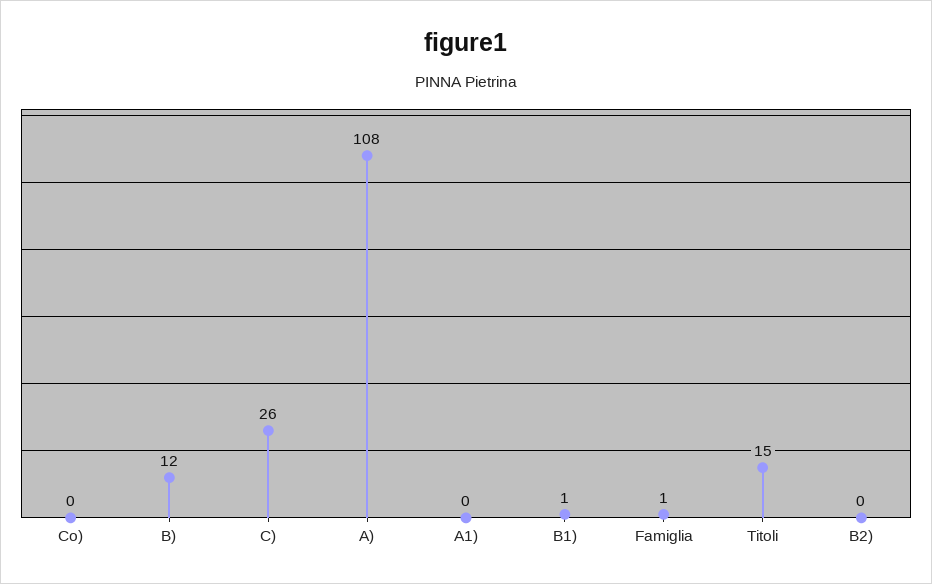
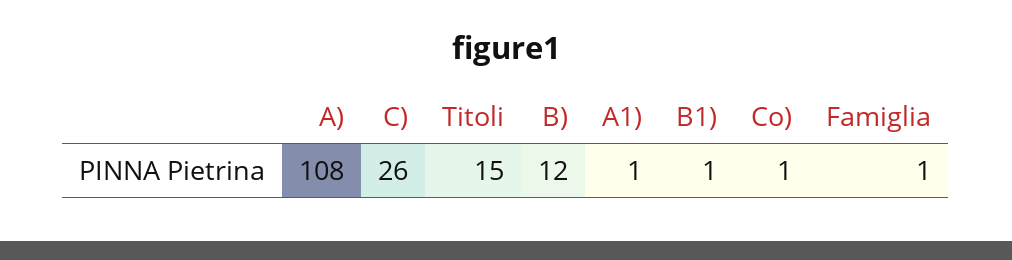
  {
-   "Co)": 0,
+   "Co)": 1,
    "B)": 12,
    "C)": 26,
    "A)": 108,
-   "A1)": 0,
+   "A1)": 1,
    "B1)": 1,
    "Famiglia": 1,
-   "Titoli": 15,
+   "Titoli": 15
-   "B2)": 0
  }

